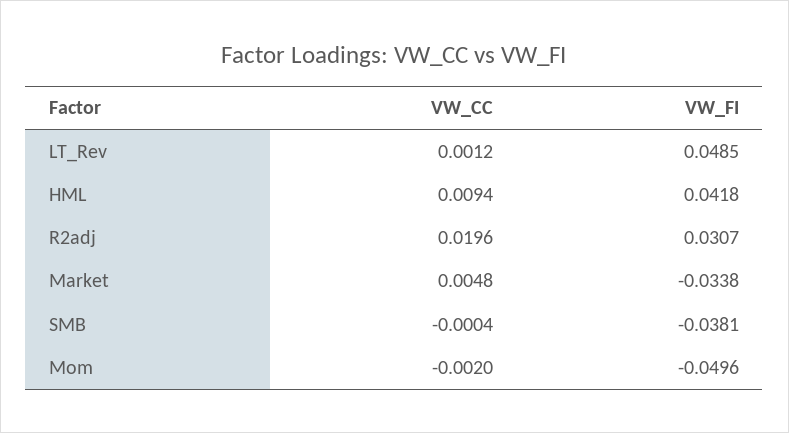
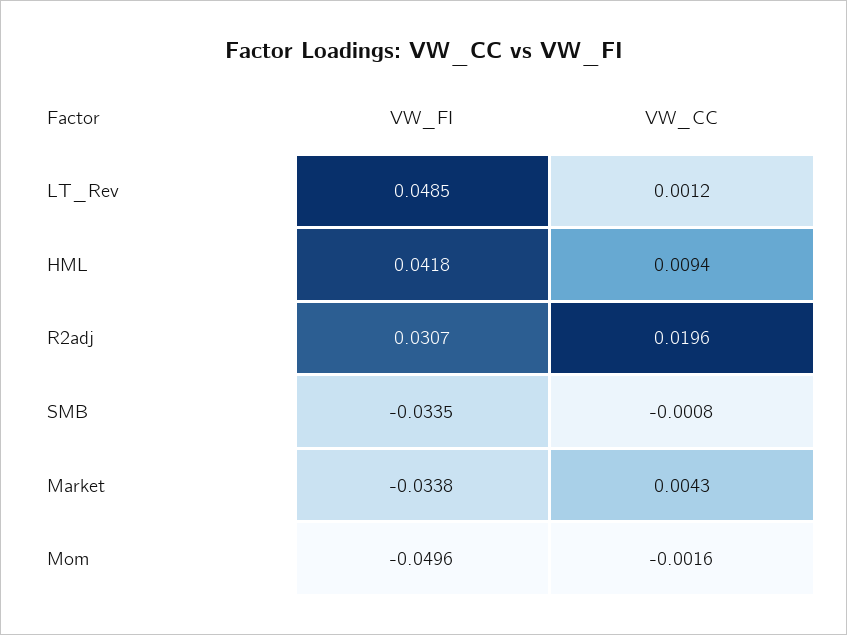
  {
    "VW_CC": {
      "LT_Rev": 0.0012,
      "HML": 0.0094,
      "R2adj": 0.0196,
-     "Market": 0.0048,
+     "Market": 0.0043,
-     "SMB": -0.0004,
+     "SMB": -0.0008,
-     "Mom": -0.002
+     "Mom": -0.0016
    },
    "VW_FI": {
      "LT_Rev": 0.0485,
      "HML": 0.0418,
      "R2adj": 0.0307,
      "Market": -0.0338,
-     "SMB": -0.0381,
+     "SMB": -0.0335,
      "Mom": -0.0496
    }
  }

